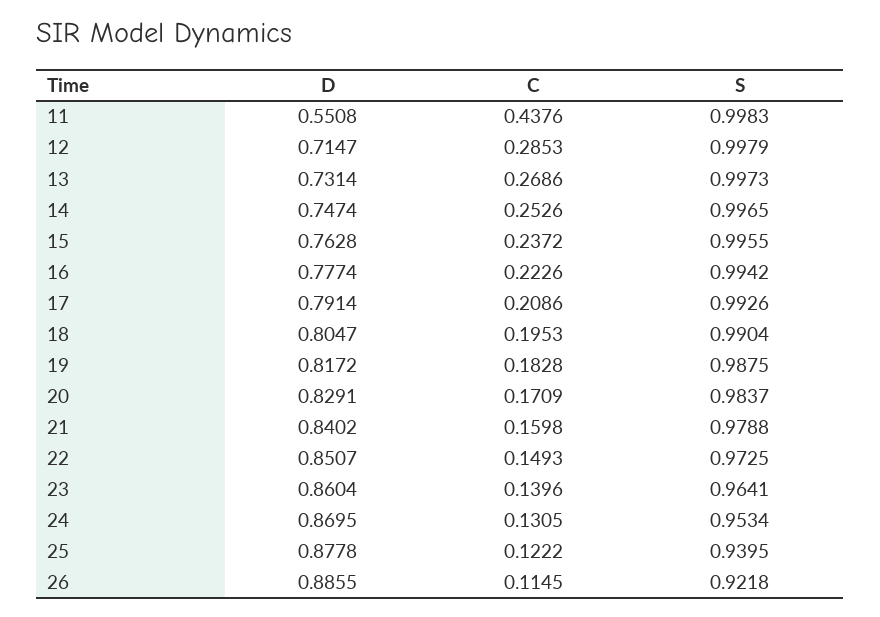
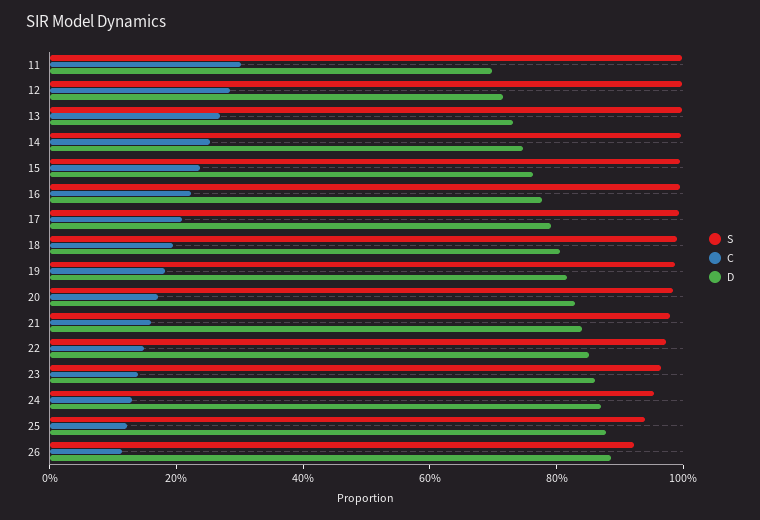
  {
    "D": {
-     "11": 0.5508,
+     "11": 0.7,
      "12": 0.7147,
      "13": 0.7314,
      "14": 0.7474,
      "15": 0.7628,
      "16": 0.7774,
      "17": 0.7914,
      "18": 0.8047,
      "19": 0.8172,
      "20": 0.8291,
      "21": 0.8402,
      "22": 0.8507,
      "23": 0.8604,
      "24": 0.8695,
      "25": 0.8778,
      "26": 0.8855
    },
    "C": {
-     "11": 0.4376,
+     "11": 0.3,
      "12": 0.2853,
      "13": 0.2686,
      "14": 0.2526,
      "15": 0.2372,
      "16": 0.2226,
      "17": 0.2086,
      "18": 0.1953,
      "19": 0.1828,
      "20": 0.1709,
      "21": 0.1598,
      "22": 0.1493,
      "23": 0.1396,
      "24": 0.1305,
      "25": 0.1222,
      "26": 0.1145
    },
    "S": {
      "11": 0.9983,
      "12": 0.9979,
      "13": 0.9973,
      "14": 0.9965,
      "15": 0.9955,
      "16": 0.9942,
      "17": 0.9926,
      "18": 0.9904,
      "19": 0.9875,
      "20": 0.9837,
      "21": 0.9788,
      "22": 0.9725,
      "23": 0.9641,
      "24": 0.9534,
      "25": 0.9395,
      "26": 0.9218
    }
  }

